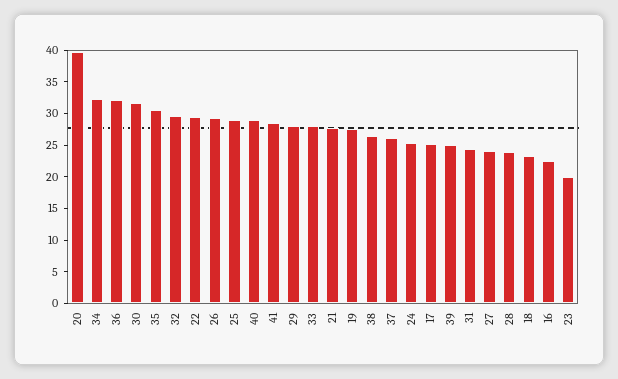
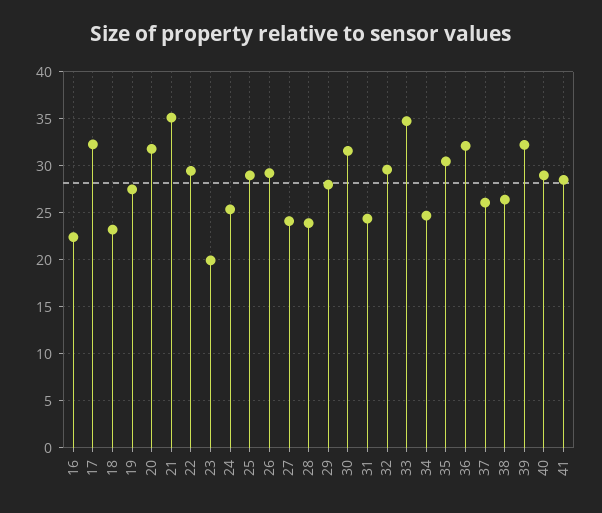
  {
-   "20": 40,
+   "20": 32,
-   "34": 32.5,
+   "34": 25,
    "36": 32,
    "30": 32,
    "35": 30,
    "32": 30,
    "22": 29,
    "26": 29,
    "25": 29,
    "40": 29,
    "41": 29,
    "29": 28,
-   "33": 27.5,
+   "33": 35,
-   "21": 27.5,
+   "21": 35,
    "19": 28,
    "38": 26,
    "37": 26,
    "24": 25,
-   "17": 25,
+   "17": 32,
-   "39": 25,
+   "39": 32,
    "31": 24,
    "27": 24,
    "28": 24,
    "18": 23,
    "16": 22,
    "23": 20
  }

